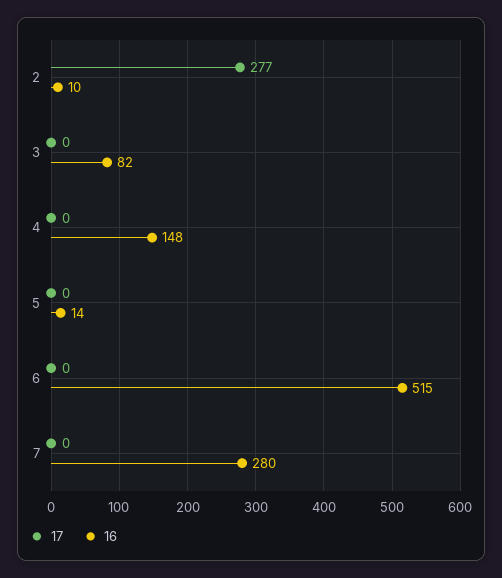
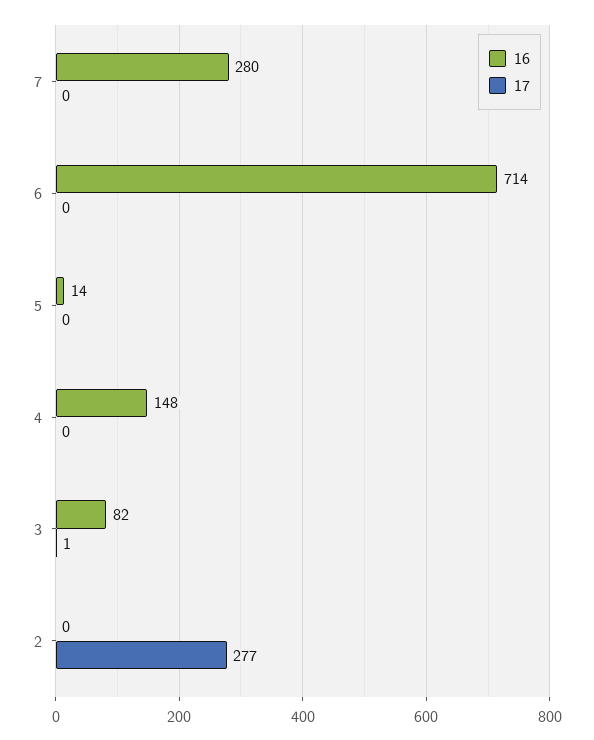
  {
    "17": {
      "2": 277,
-     "3": 0,
+     "3": 1,
      "4": 0,
      "5": 0,
      "6": 0,
      "7": 0
    },
    "16": {
-     "2": 10,
+     "2": 0,
      "3": 82,
      "4": 148,
      "5": 14,
-     "6": 515,
+     "6": 714,
      "7": 280
    }
  }

